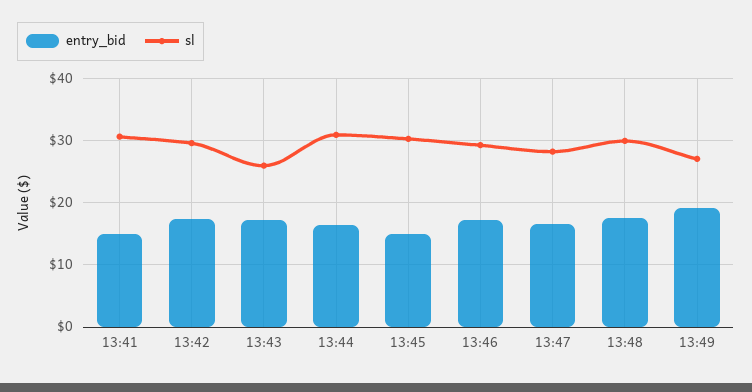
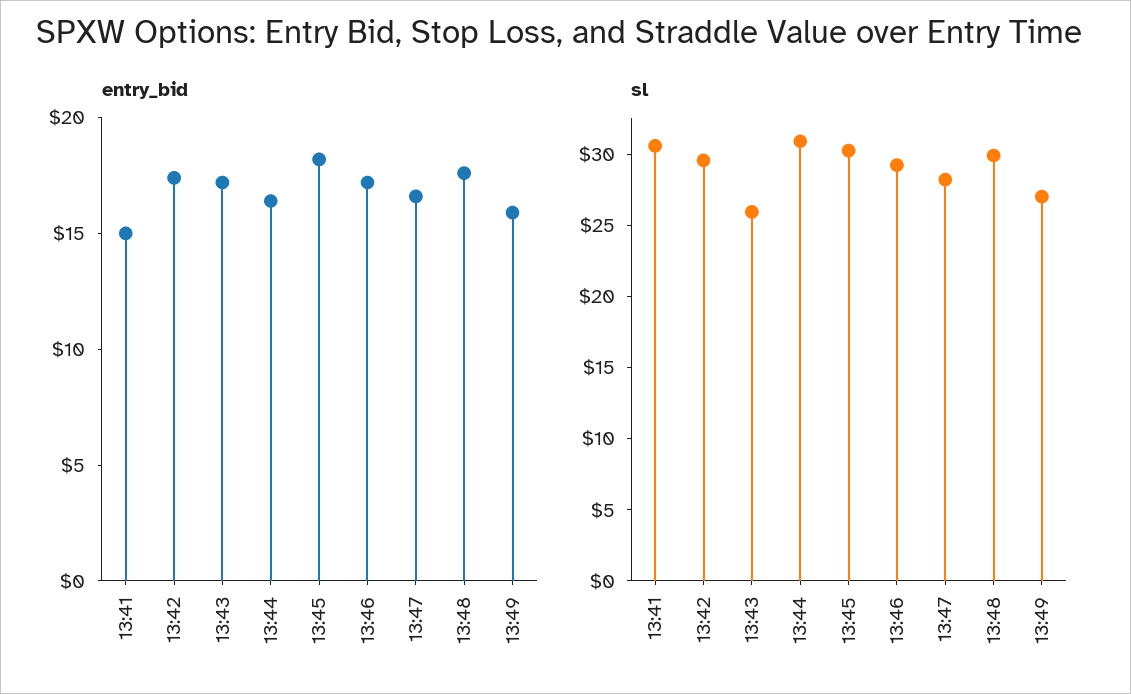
  {
    "entry_bid": {
      "13:41": 15,
      "13:42": 17,
      "13:43": 17,
      "13:44": 16,
-     "13:45": 15,
+     "13:45": 18,
      "13:46": 17,
      "13:47": 17,
      "13:48": 18,
-     "13:49": 19
+     "13:49": 16
    },
    "sl": {
      "13:41": 31,
      "13:42": 30,
      "13:43": 26,
      "13:44": 31,
      "13:45": 30,
      "13:46": 29,
      "13:47": 28,
      "13:48": 30,
      "13:49": 27
    }
  }

